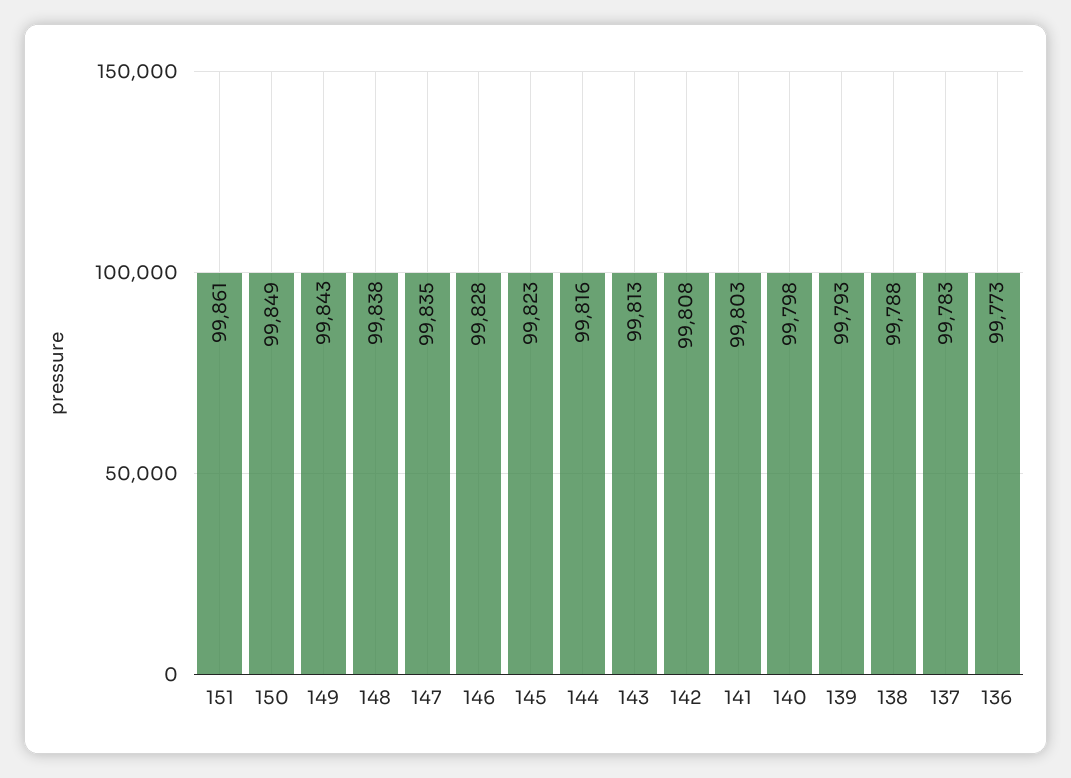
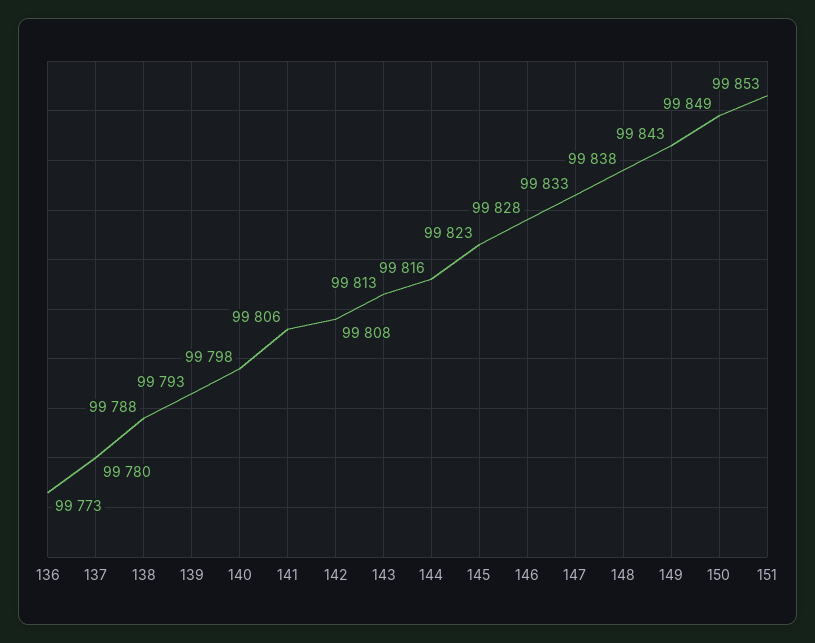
  {
-   "151": 99861,
+   "151": 99853,
    "150": 99849,
    "149": 99843,
    "148": 99838,
-   "147": 99835,
+   "147": 99833,
    "146": 99828,
    "145": 99823,
    "144": 99816,
    "143": 99813,
    "142": 99808,
-   "141": 99803,
+   "141": 99806,
    "140": 99798,
    "139": 99793,
    "138": 99788,
-   "137": 99783,
+   "137": 99780,
    "136": 99773
  }

